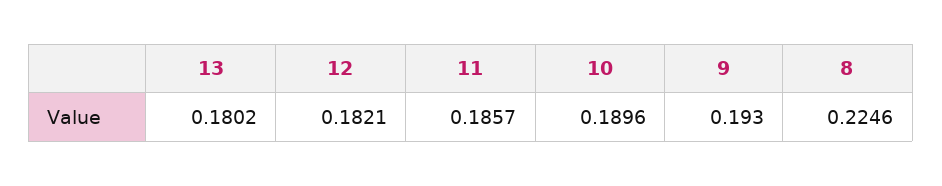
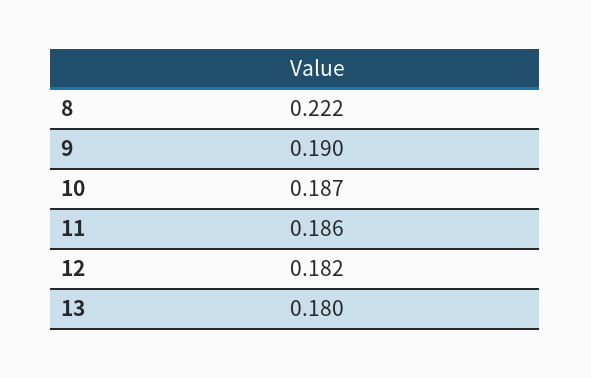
  {
    "13": 0.1802,
    "12": 0.1821,
    "11": 0.1857,
-   "10": 0.1896,
+   "10": 0.187,
-   "9": 0.193,
+   "9": 0.19,
-   "8": 0.2246
+   "8": 0.222
  }

